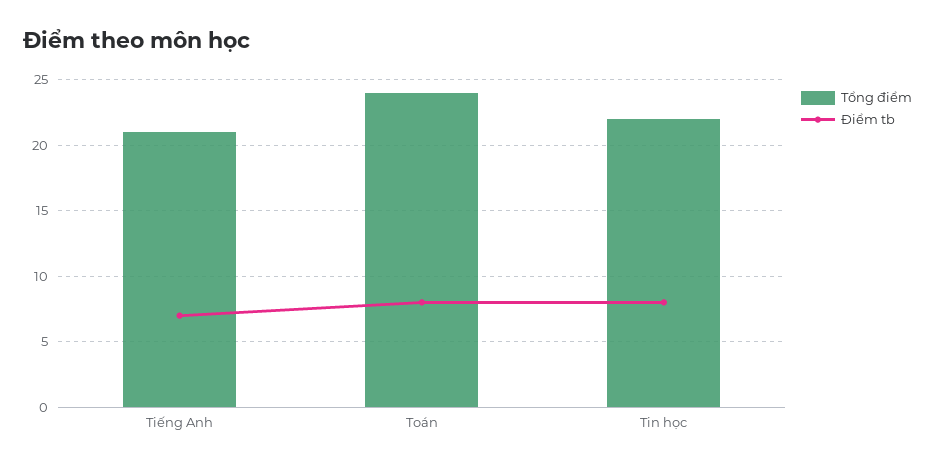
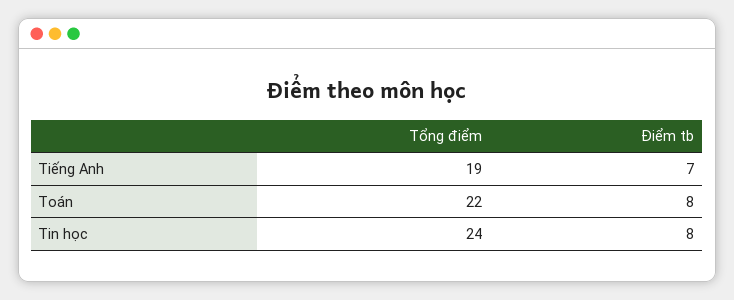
  {
    "Tổng điểm": {
-     "Tiếng Anh": 21,
+     "Tiếng Anh": 19,
-     "Toán": 24,
+     "Toán": 22,
-     "Tin học": 22
+     "Tin học": 24
    },
    "Điểm tb": {
      "Tiếng Anh": 7,
      "Toán": 8,
      "Tin học": 8
    }
  }

